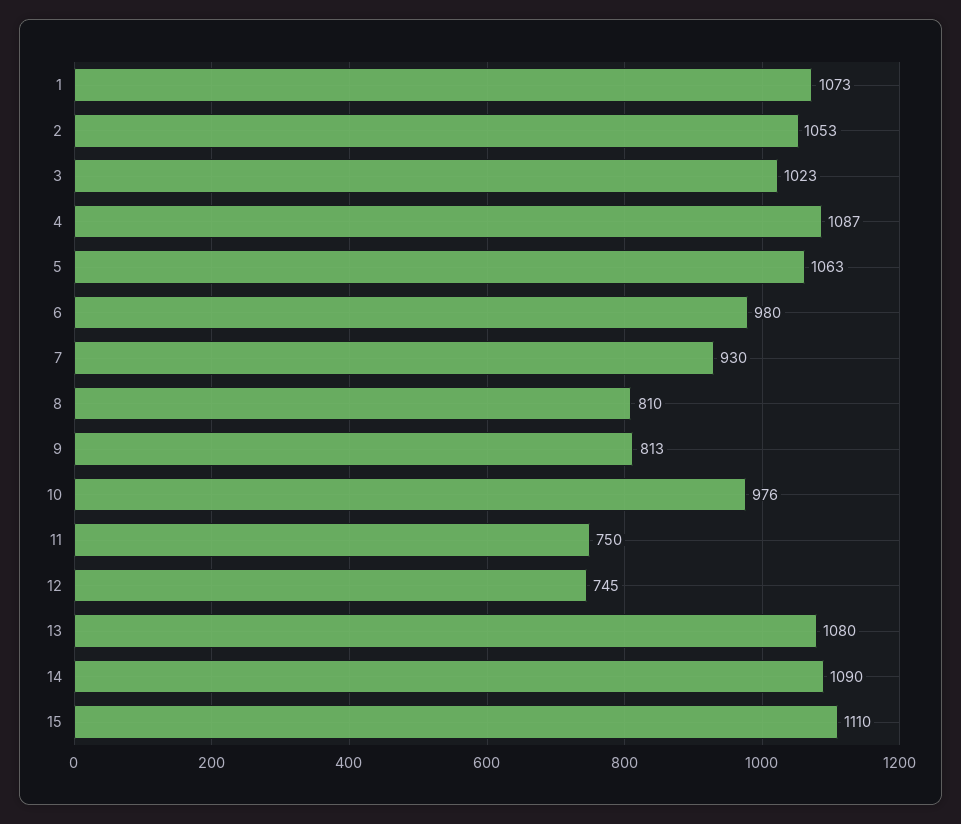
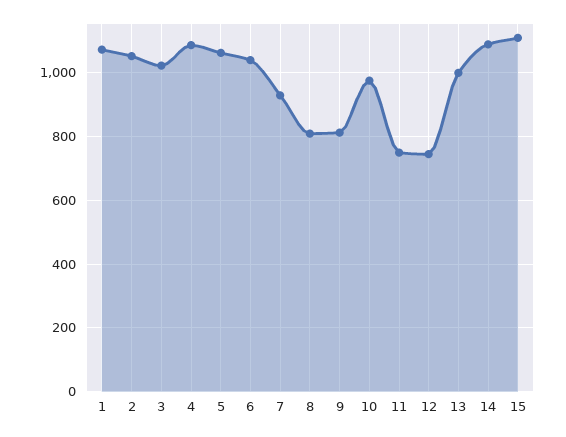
  {
    "1": 1073,
    "2": 1053,
    "3": 1023,
    "4": 1087,
    "5": 1063,
-   "6": 980,
+   "6": 1040,
    "7": 930,
    "8": 810,
    "9": 813,
    "10": 976,
    "11": 750,
    "12": 745,
-   "13": 1080,
+   "13": 1000,
    "14": 1090,
    "15": 1110
  }

